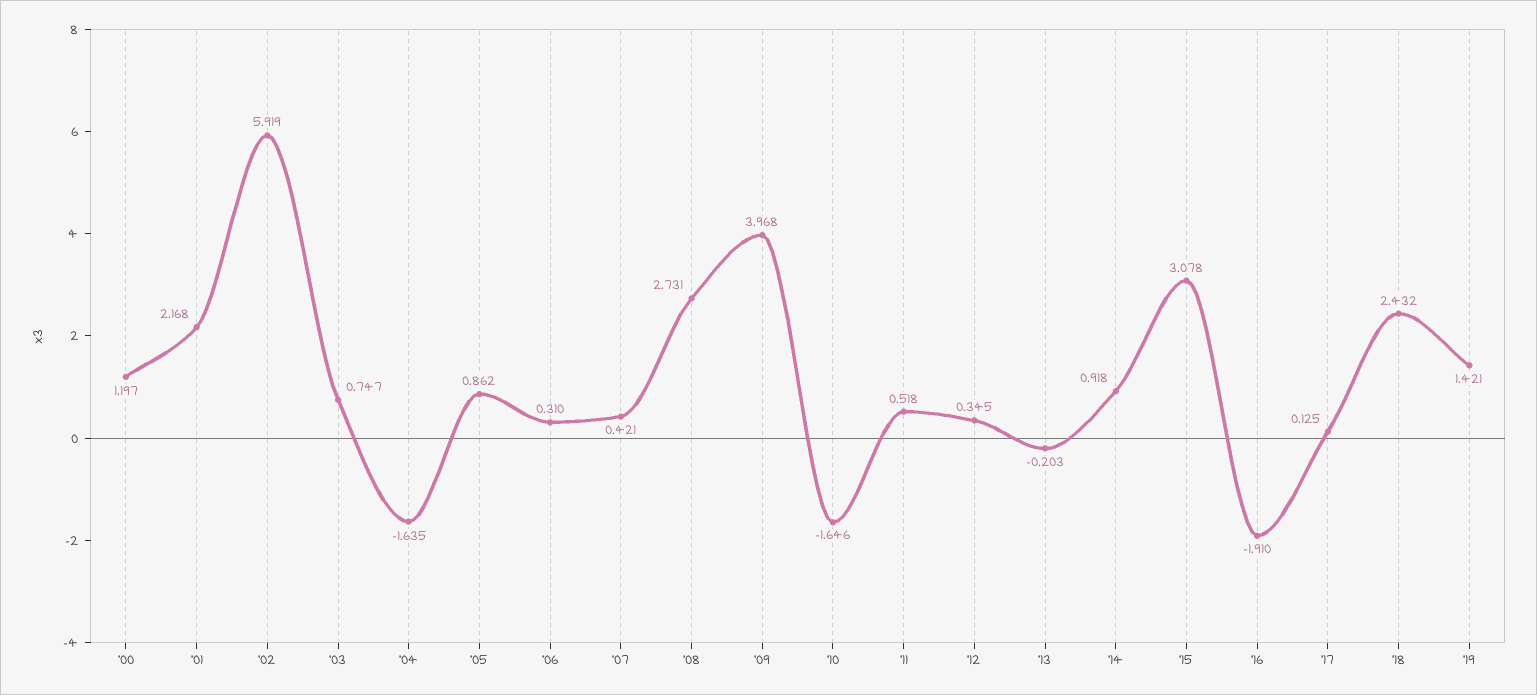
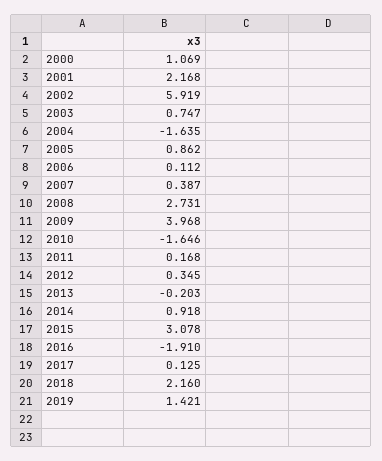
  {
-   "'00": 1.197,
+   "'00": 1.069,
    "'01": 2.168,
    "'02": 5.919,
    "'03": 0.747,
    "'04": -1.635,
    "'05": 0.862,
-   "'06": 0.31,
+   "'06": 0.112,
-   "'07": 0.421,
+   "'07": 0.387,
    "'08": 2.731,
    "'09": 3.968,
    "'10": -1.646,
-   "'11": 0.518,
+   "'11": 0.168,
    "'12": 0.345,
    "'13": -0.203,
    "'14": 0.918,
    "'15": 3.078,
    "'16": -1.91,
    "'17": 0.125,
-   "'18": 2.432,
+   "'18": 2.16,
    "'19": 1.421
  }

